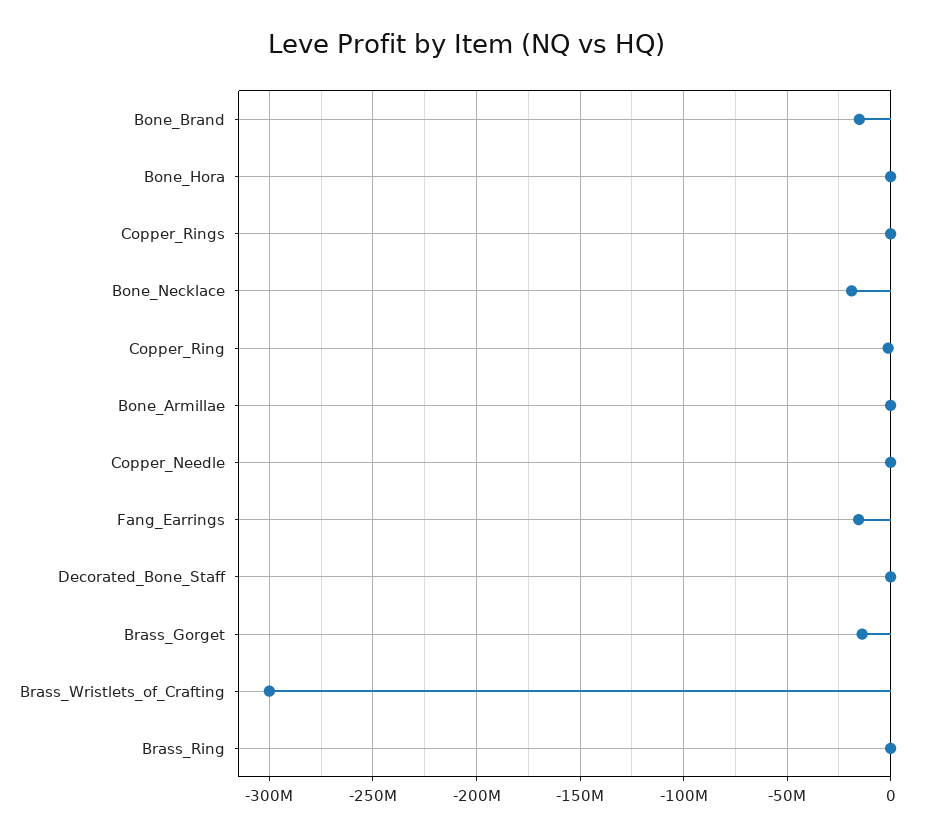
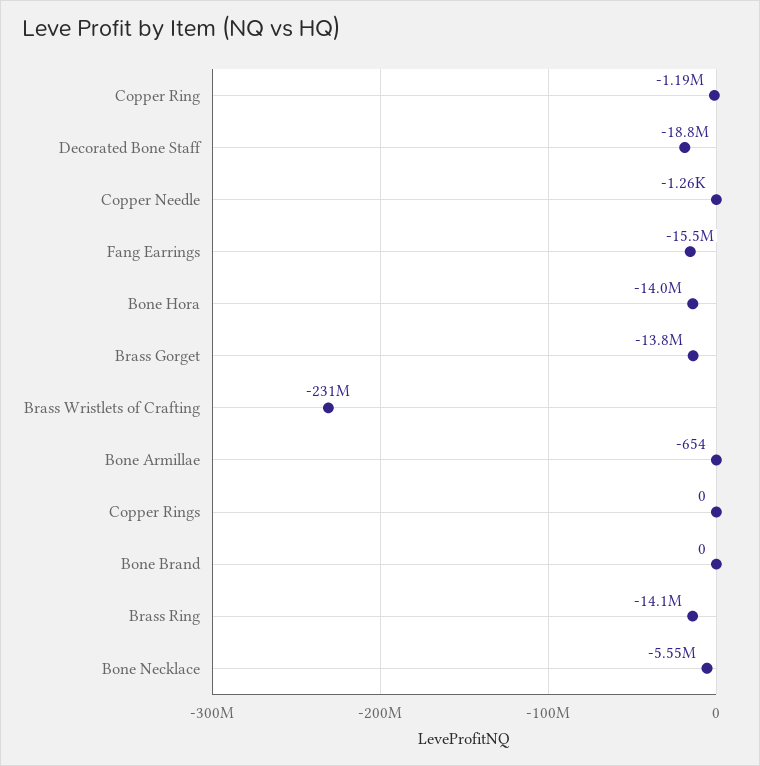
  {
-   "Bone_Brand": -15000000,
+   "Bone_Brand": 0,
-   "Bone_Hora": 0,
+   "Bone_Hora": -14000000,
    "Copper_Rings": 0,
-   "Bone_Necklace": -20000000,
+   "Bone_Necklace": -5550000,
    "Copper_Ring": -1190000,
    "Bone_Armillae": -654,
    "Copper_Needle": -1260,
    "Fang_Earrings": -15500000,
-   "Decorated_Bone_Staff": 0,
+   "Decorated_Bone_Staff": -18800000,
    "Brass_Gorget": -13800000,
-   "Brass_Wristlets_of_Crafting": -300000000,
+   "Brass_Wristlets_of_Crafting": -231000000,
-   "Brass_Ring": 0
+   "Brass_Ring": -14100000
  }

